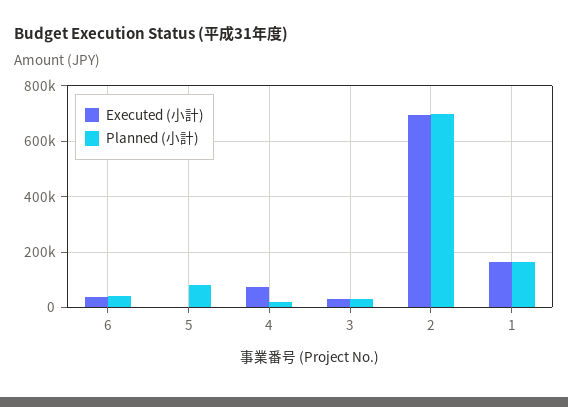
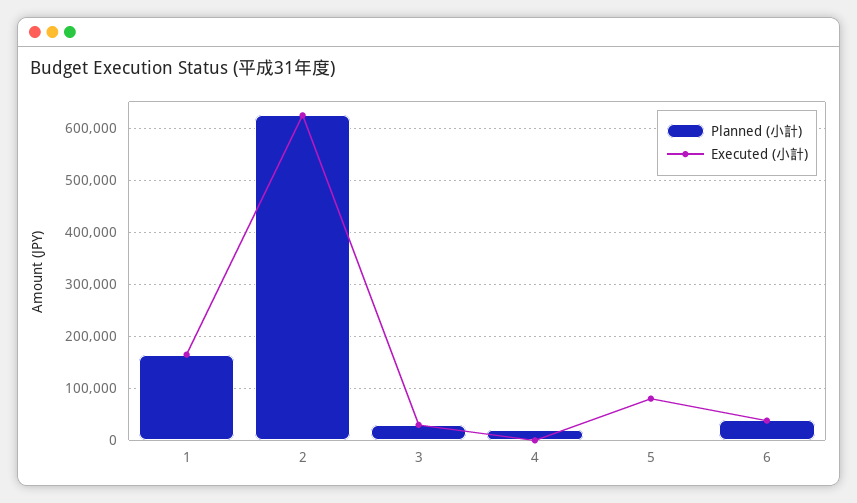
  {
    "Executed (小計)": {
      "6": 40000,
-     "5": 0,
+     "5": 80000,
-     "4": 75000,
+     "4": 0,
      "3": 40000,
-     "2": 700000,
+     "2": 620000,
      "1": 160000
    },
    "Planned (小計)": {
      "6": 40000,
-     "5": 75000,
+     "5": 0,
      "4": 20000,
      "3": 40000,
-     "2": 700000,
+     "2": 620000,
      "1": 160000
    }
  }

